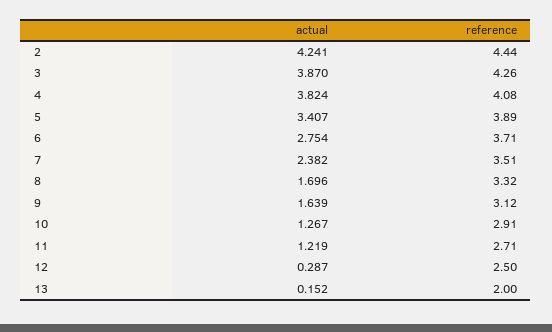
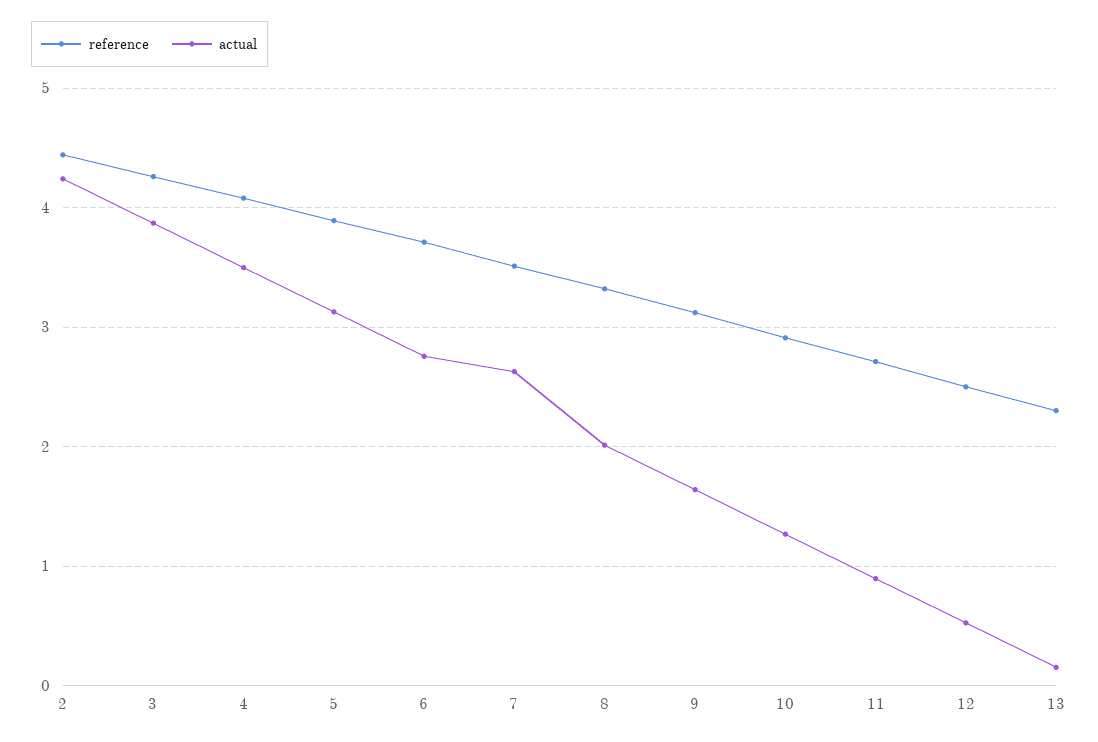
  {
    "actual": {
      "2": 4.241,
      "3": 3.87,
-     "4": 3.824,
+     "4": 3.5,
-     "5": 3.407,
+     "5": 3.1,
      "6": 2.754,
-     "7": 2.382,
+     "7": 2.6,
-     "8": 1.696,
+     "8": 2,
      "9": 1.639,
      "10": 1.267,
-     "11": 1.219,
+     "11": 0.9,
-     "12": 0.287,
+     "12": 0.5,
      "13": 0.152
    },
    "reference": {
      "2": 4.44,
      "3": 4.26,
      "4": 4.08,
      "5": 3.89,
      "6": 3.71,
      "7": 3.51,
      "8": 3.32,
      "9": 3.12,
      "10": 2.91,
      "11": 2.71,
      "12": 2.5,
-     "13": 2
+     "13": 2.3
    }
  }

